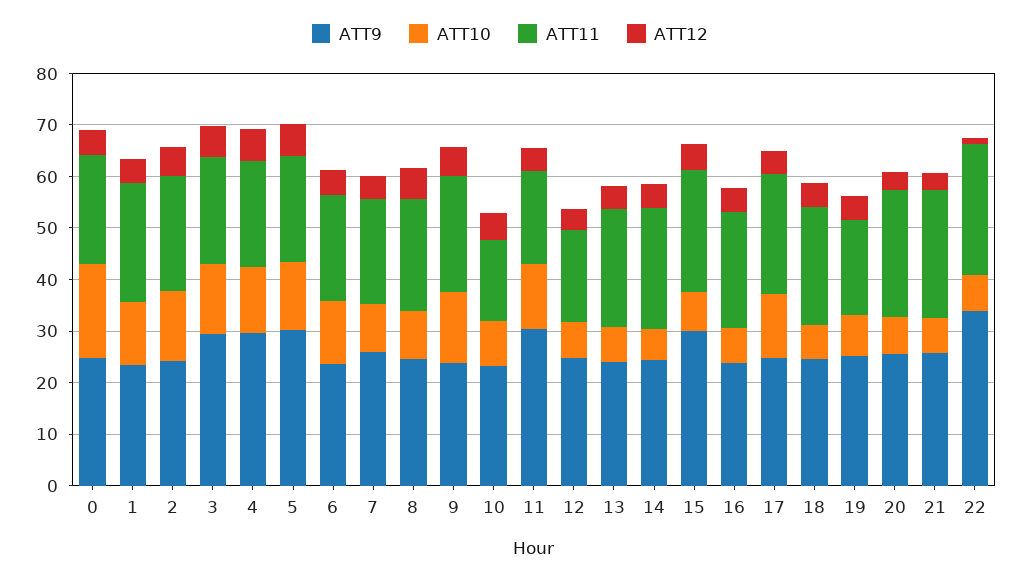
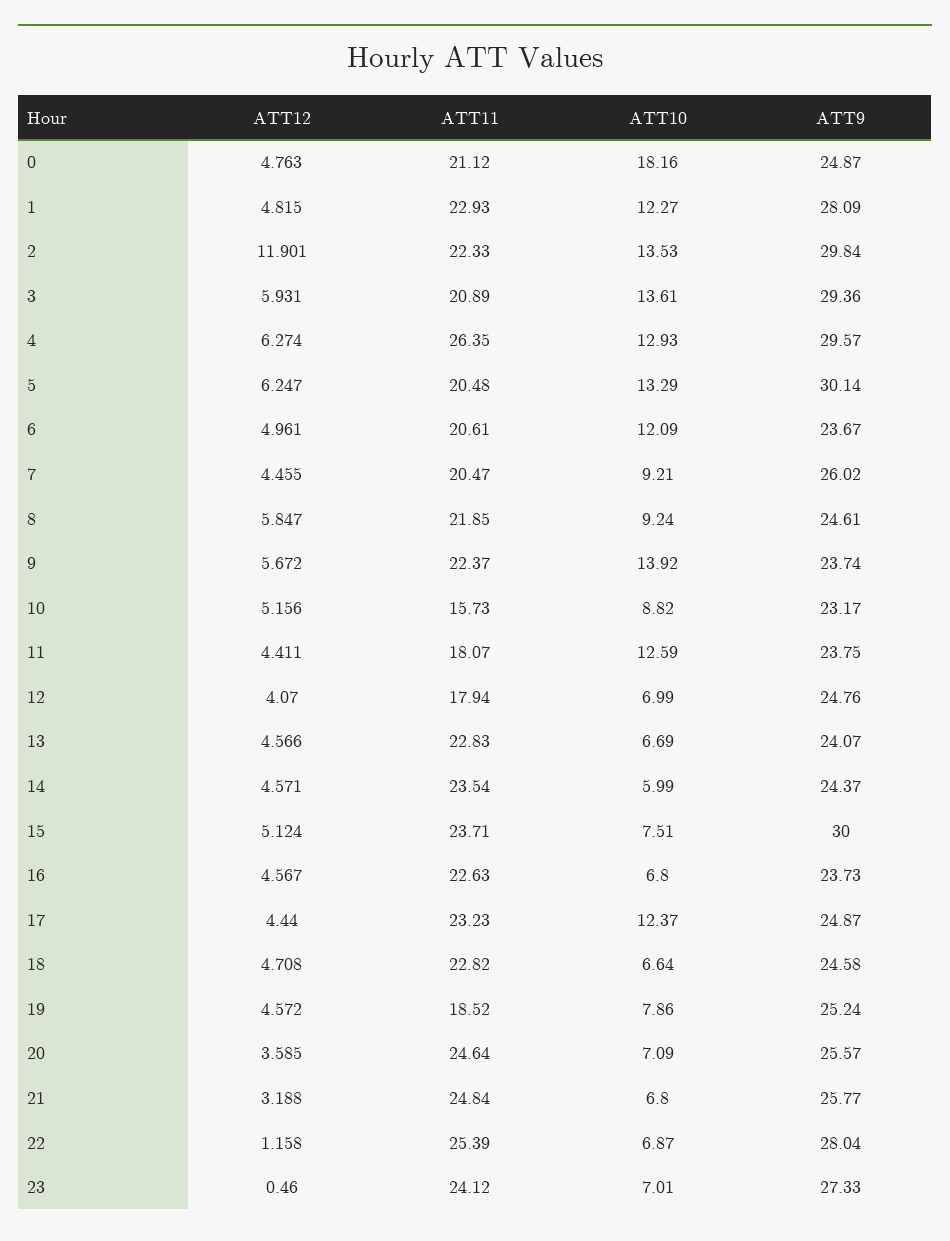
  {
    "ATT9": {
      "0": 24.87,
-     "1": 24,
+     "1": 28.09,
-     "2": 24,
+     "2": 29.84,
      "3": 29.36,
      "4": 29.57,
      "5": 30.14,
      "6": 23.67,
      "7": 26.02,
      "8": 24.61,
      "9": 23.74,
      "10": 23.17,
-     "11": 30,
+     "11": 23.75,
      "12": 24.76,
      "13": 24.07,
      "14": 24.37,
      "15": 30,
      "16": 23.73,
      "17": 24.87,
      "18": 24.58,
      "19": 25.24,
      "20": 25.57,
      "21": 25.77,
-     "22": 34
+     "22": 28.04,
+     "23": 27.33
    },
    "ATT10": {
      "0": 18.16,
      "1": 12.27,
      "2": 13.53,
      "3": 13.61,
      "4": 12.93,
      "5": 13.29,
      "6": 12.09,
      "7": 9.21,
      "8": 9.24,
      "9": 13.92,
      "10": 8.82,
      "11": 12.59,
      "12": 6.99,
      "13": 6.69,
      "14": 5.99,
      "15": 7.51,
      "16": 6.8,
      "17": 12.37,
      "18": 6.64,
      "19": 7.86,
      "20": 7.09,
      "21": 6.8,
-     "22": 6.87
+     "22": 6.87,
+     "23": 7.01
    },
    "ATT11": {
      "0": 21.12,
      "1": 22.93,
      "2": 22.33,
      "3": 20.89,
-     "4": 20,
+     "4": 26.35,
      "5": 20.48,
      "6": 20.61,
      "7": 20.47,
      "8": 21.85,
      "9": 22.37,
      "10": 15.73,
      "11": 18.07,
      "12": 17.94,
      "13": 22.83,
      "14": 23.54,
      "15": 23.71,
      "16": 22.63,
      "17": 23.23,
      "18": 22.82,
      "19": 18.52,
      "20": 24.64,
      "21": 24.84,
-     "22": 25.39
+     "22": 25.39,
+     "23": 24.12
    },
    "ATT12": {
      "0": 4.763,
      "1": 4.815,
-     "2": 6,
+     "2": 11.901,
      "3": 5.931,
      "4": 6.274,
      "5": 6.247,
      "6": 4.961,
      "7": 4.455,
      "8": 5.847,
      "9": 5.672,
      "10": 5.156,
      "11": 4.411,
      "12": 4.07,
      "13": 4.566,
      "14": 4.571,
      "15": 5.124,
      "16": 4.567,
      "17": 4.44,
      "18": 4.708,
      "19": 4.572,
      "20": 3.585,
      "21": 3.188,
-     "22": 1.158
+     "22": 1.158,
+     "23": 0.46
    }
  }

